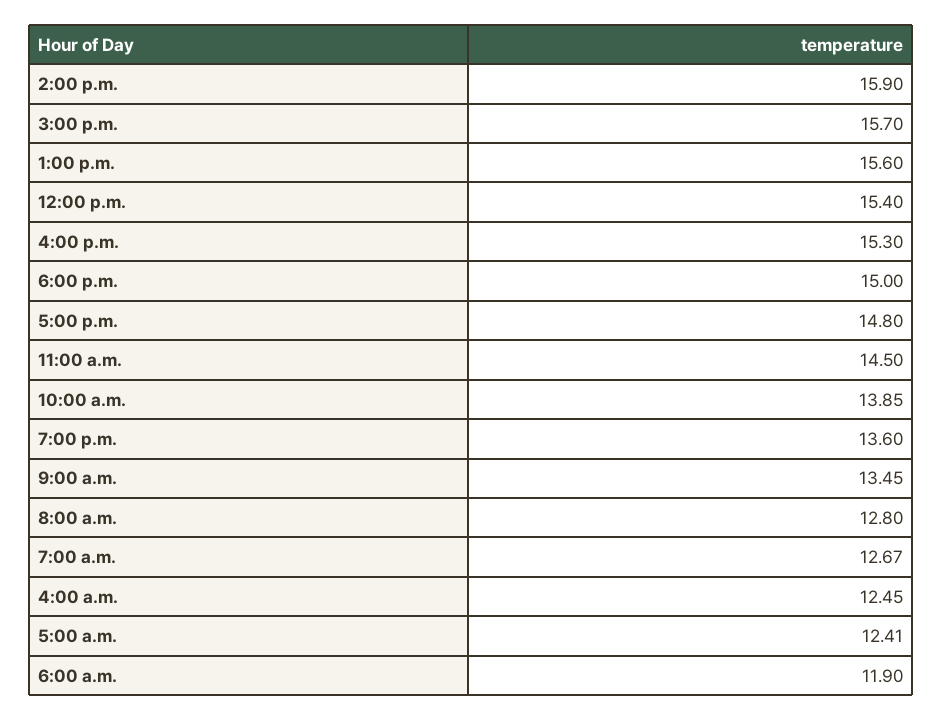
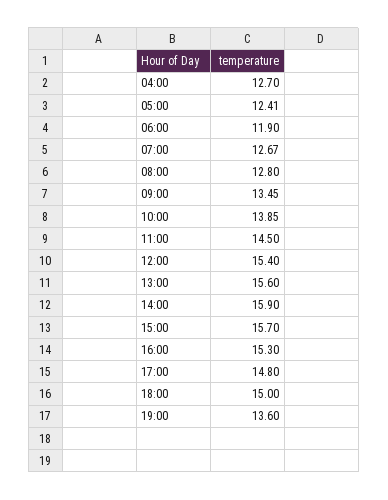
  {
    "2:00 p.m.": 15.9,
    "3:00 p.m.": 15.7,
    "1:00 p.m.": 15.6,
    "12:00 p.m.": 15.4,
    "4:00 p.m.": 15.3,
    "6:00 p.m.": 15,
    "5:00 p.m.": 14.8,
    "11:00 a.m.": 14.5,
    "10:00 a.m.": 13.85,
    "7:00 p.m.": 13.6,
    "9:00 a.m.": 13.45,
    "8:00 a.m.": 12.8,
    "7:00 a.m.": 12.67,
-   "4:00 a.m.": 12.45,
+   "4:00 a.m.": 12.7,
    "5:00 a.m.": 12.41,
    "6:00 a.m.": 11.9
  }

